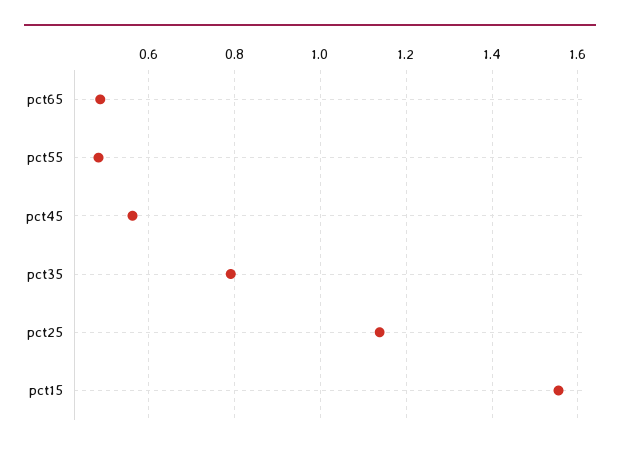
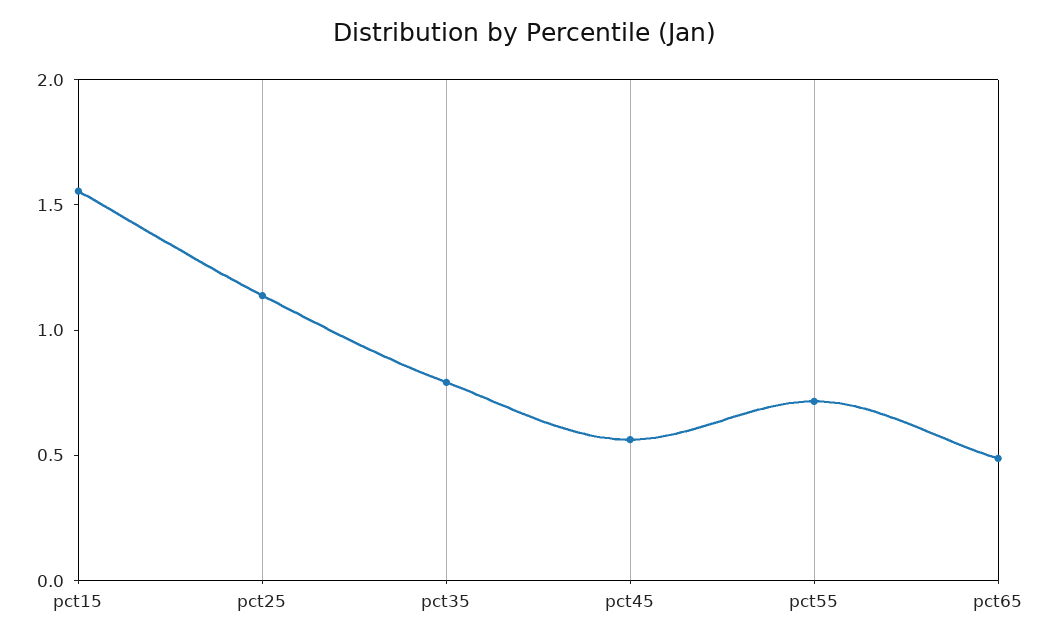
  {
    "pct65": 0.48,
-   "pct55": 0.48,
+   "pct55": 0.7,
    "pct45": 0.56,
    "pct35": 0.8,
    "pct25": 1.14,
    "pct15": 1.56
  }

